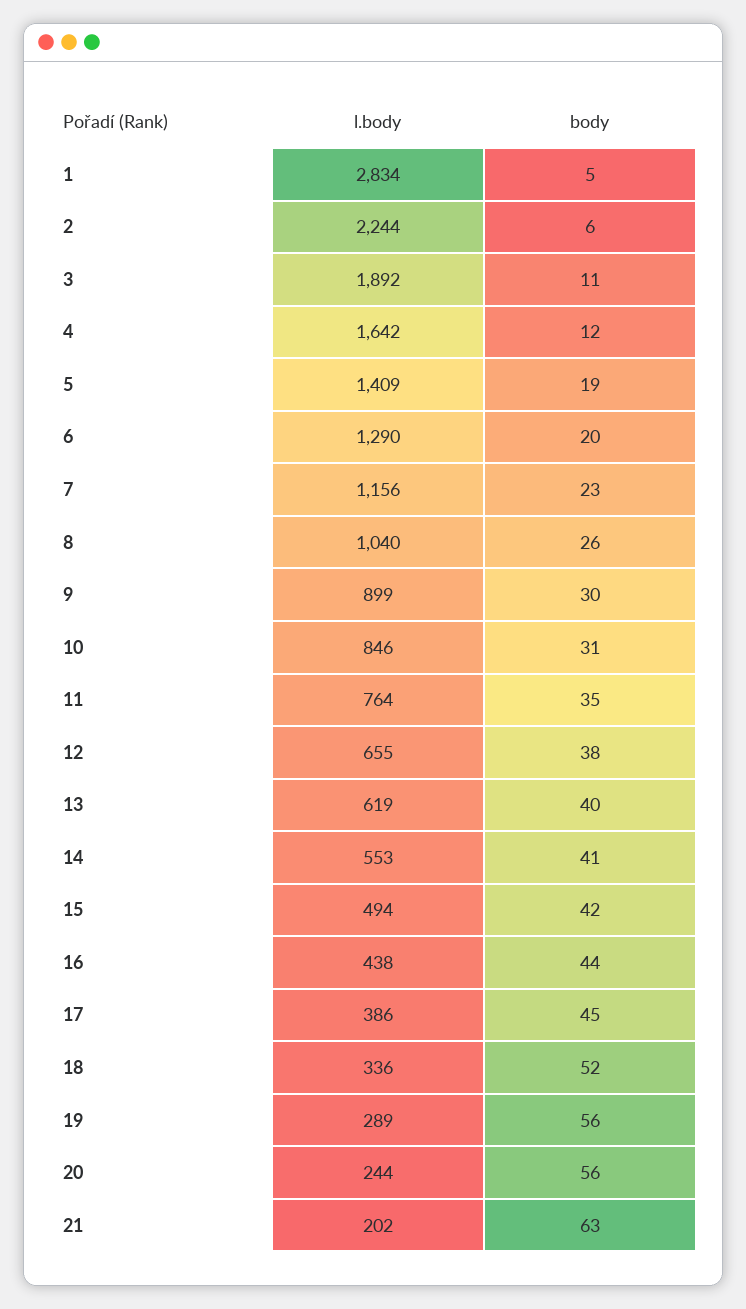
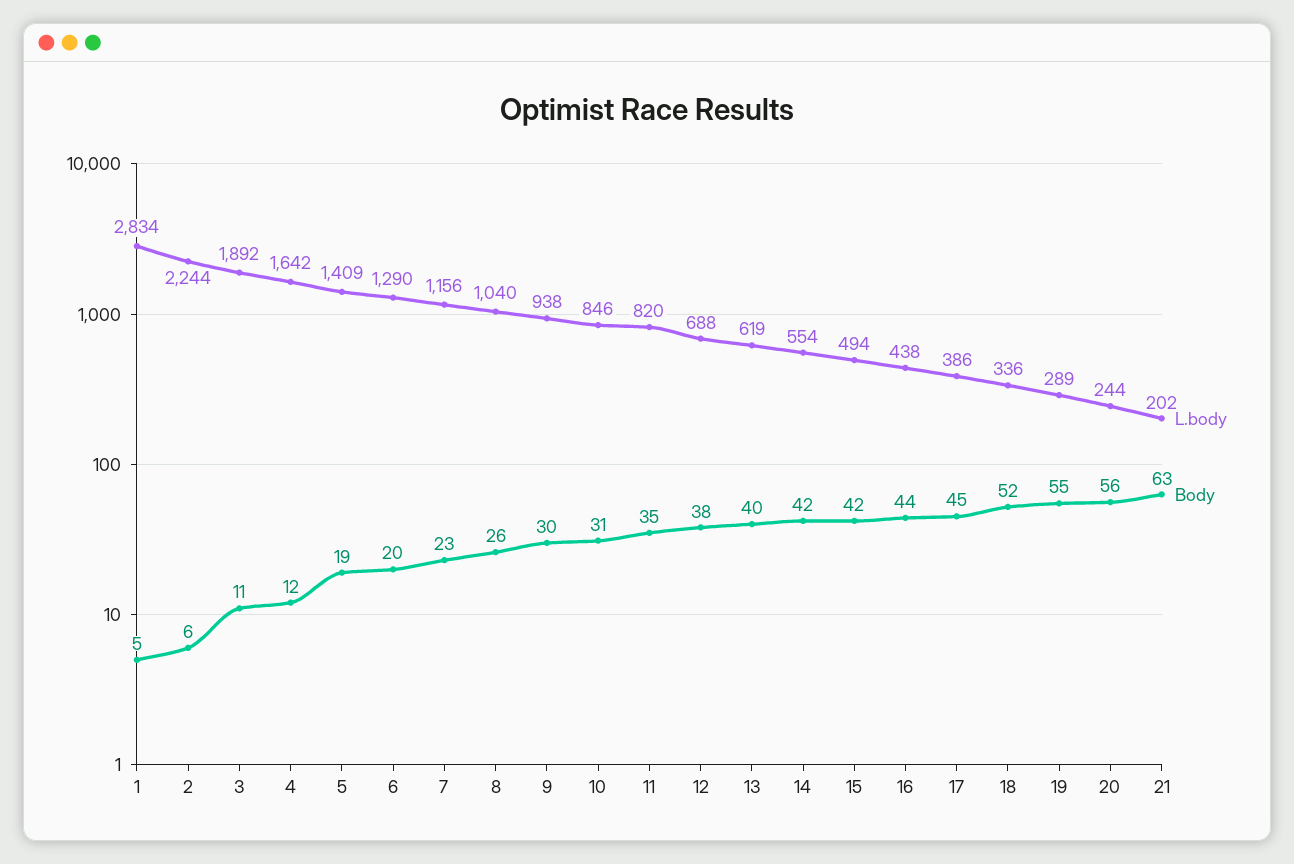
  {
    "l.body": {
      "1": 2834,
      "2": 2244,
      "3": 1892,
      "4": 1642,
      "5": 1409,
      "6": 1290,
      "7": 1156,
      "8": 1040,
-     "9": 899,
+     "9": 938,
      "10": 846,
-     "11": 764,
+     "11": 820,
-     "12": 655,
+     "12": 688,
      "13": 619,
-     "14": 553,
+     "14": 554,
      "15": 494,
      "16": 438,
      "17": 386,
      "18": 336,
      "19": 289,
      "20": 244,
      "21": 202
    },
    "body": {
      "1": 5,
      "2": 6,
      "3": 11,
      "4": 12,
      "5": 19,
      "6": 20,
      "7": 23,
      "8": 26,
      "9": 30,
      "10": 31,
      "11": 35,
      "12": 38,
      "13": 40,
-     "14": 41,
+     "14": 42,
      "15": 42,
      "16": 44,
      "17": 45,
      "18": 52,
-     "19": 56,
+     "19": 55,
      "20": 56,
      "21": 63
    }
  }

